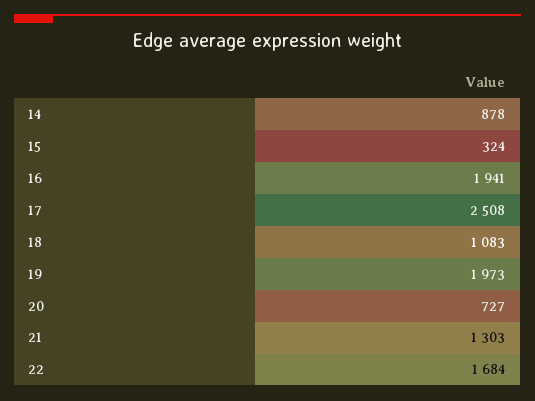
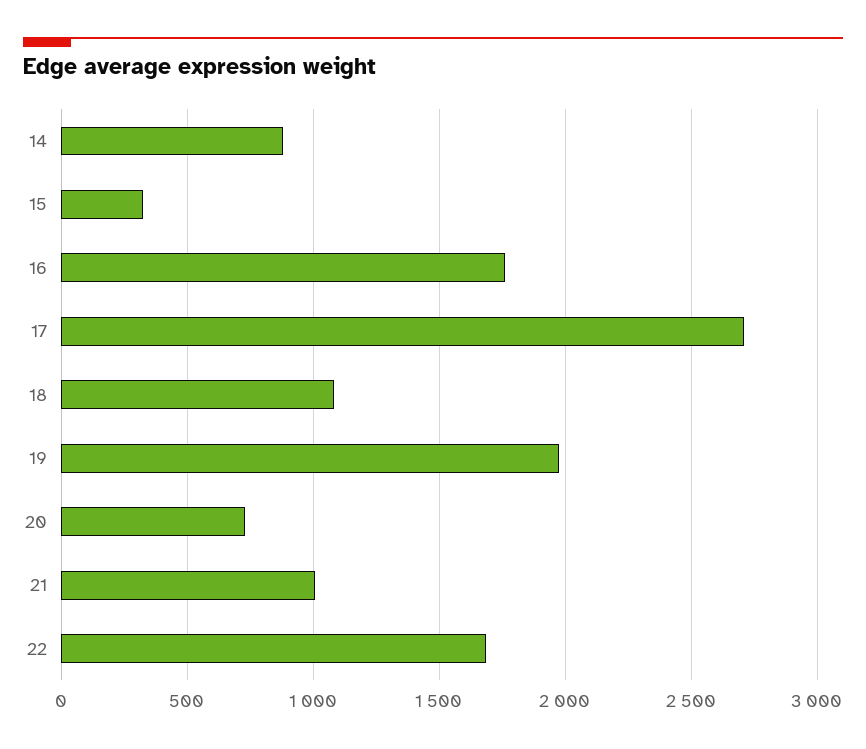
  {
    "14": 878,
    "15": 324,
-   "16": 1941,
+   "16": 1750,
-   "17": 2508,
+   "17": 2700,
    "18": 1083,
    "19": 1973,
    "20": 727,
-   "21": 1303,
+   "21": 1000,
    "22": 1684
  }

